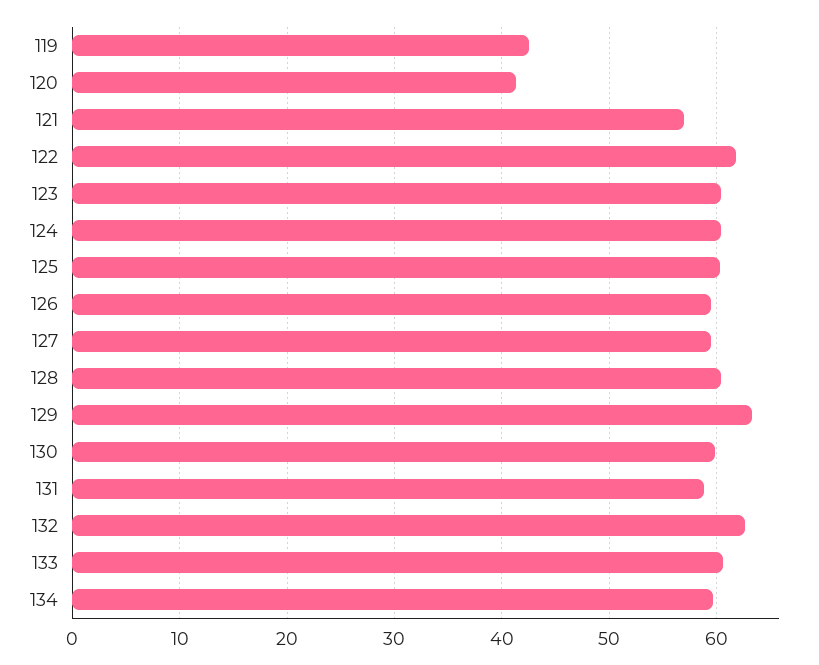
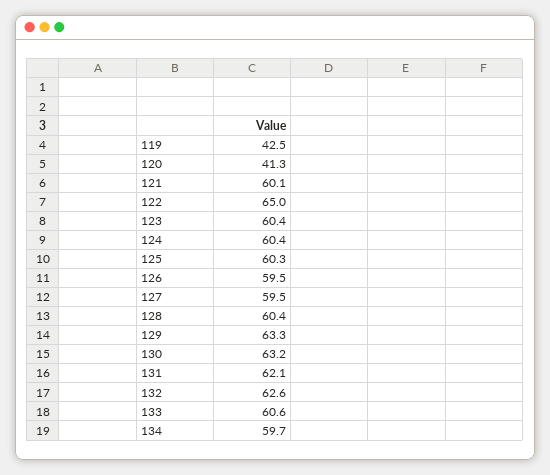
  {
    "119": 42.5,
    "120": 41.3,
-   "121": 57,
+   "121": 60.1,
-   "122": 62,
+   "122": 65,
    "123": 60.4,
    "124": 60.4,
    "125": 60.3,
    "126": 59.5,
    "127": 59.5,
    "128": 60.4,
    "129": 63.3,
-   "130": 60,
+   "130": 63.2,
-   "131": 59,
+   "131": 62.1,
    "132": 62.6,
    "133": 60.6,
    "134": 59.7
  }

